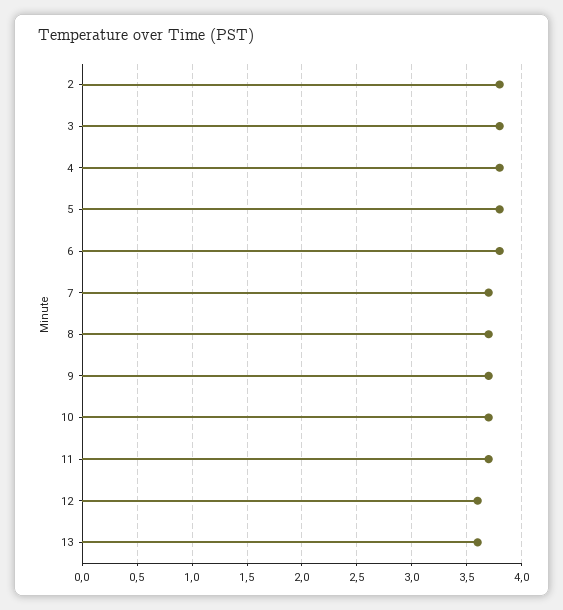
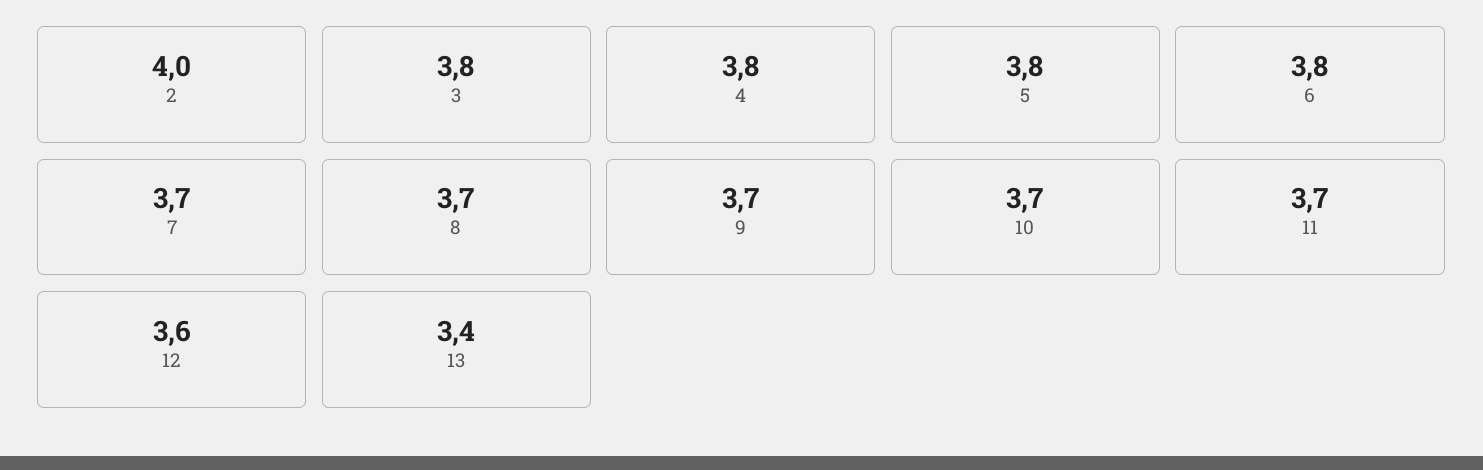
  {
-   "2": 3.8,
+   "2": 4,
    "3": 3.8,
    "4": 3.8,
    "5": 3.8,
    "6": 3.8,
    "7": 3.7,
    "8": 3.7,
    "9": 3.7,
    "10": 3.7,
    "11": 3.7,
    "12": 3.6,
-   "13": 3.6
+   "13": 3.4
  }

